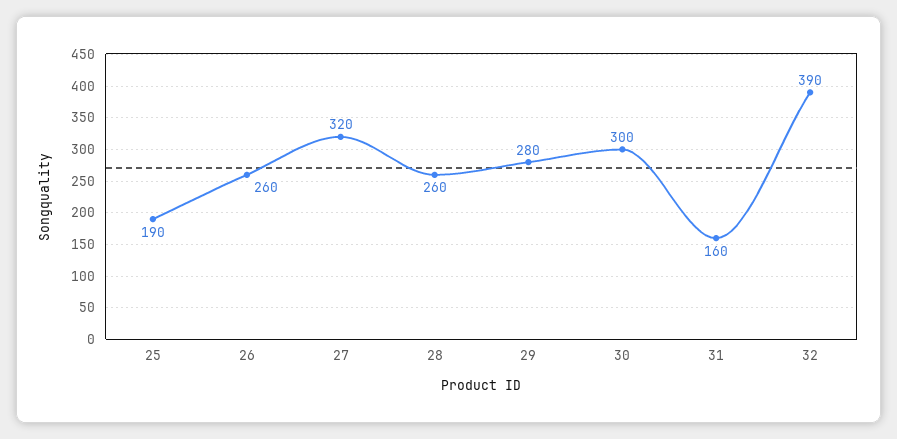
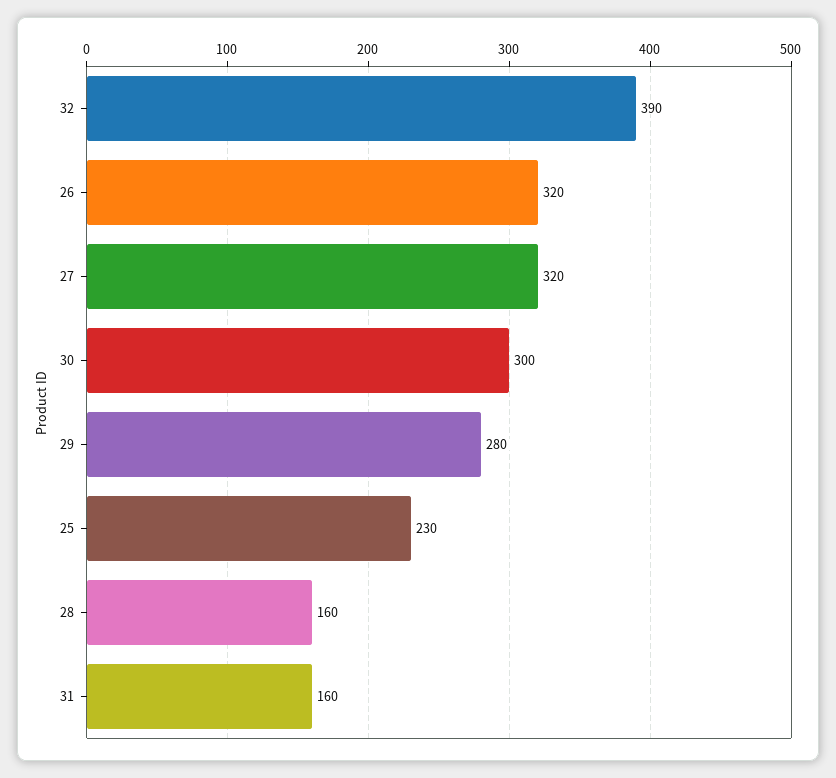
  {
-   "25": 190,
+   "25": 230,
-   "26": 260,
+   "26": 320,
    "27": 320,
-   "28": 260,
+   "28": 160,
    "29": 280,
    "30": 300,
    "31": 160,
    "32": 390
  }

